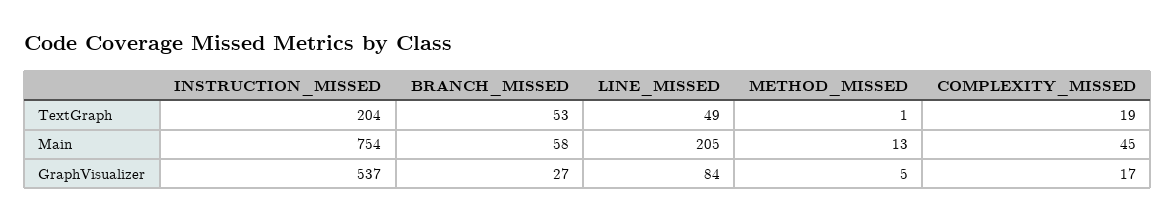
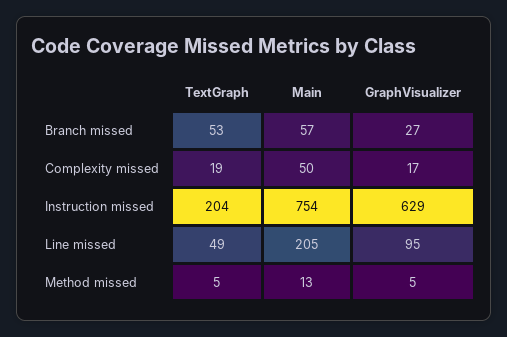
  {
    "INSTRUCTION_MISSED": {
      "TextGraph": 204,
      "Main": 754,
-     "GraphVisualizer": 537
+     "GraphVisualizer": 629
    },
    "BRANCH_MISSED": {
      "TextGraph": 53,
-     "Main": 58,
+     "Main": 57,
      "GraphVisualizer": 27
    },
    "LINE_MISSED": {
      "TextGraph": 49,
      "Main": 205,
-     "GraphVisualizer": 84
+     "GraphVisualizer": 95
    },
    "METHOD_MISSED": {
-     "TextGraph": 1,
+     "TextGraph": 5,
      "Main": 13,
      "GraphVisualizer": 5
    },
    "COMPLEXITY_MISSED": {
      "TextGraph": 19,
-     "Main": 45,
+     "Main": 50,
      "GraphVisualizer": 17
    }
  }

